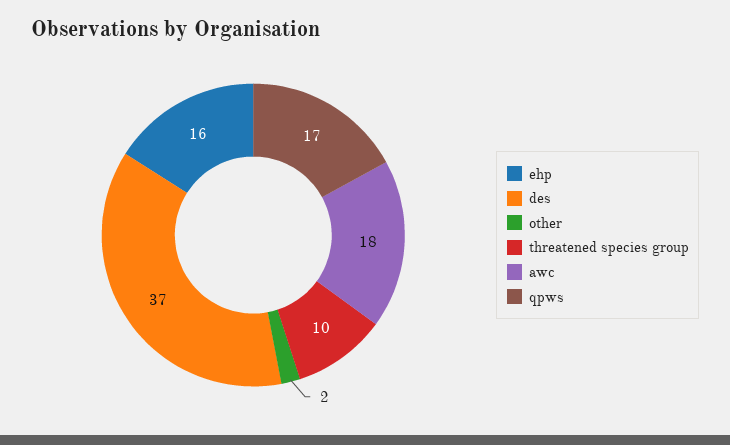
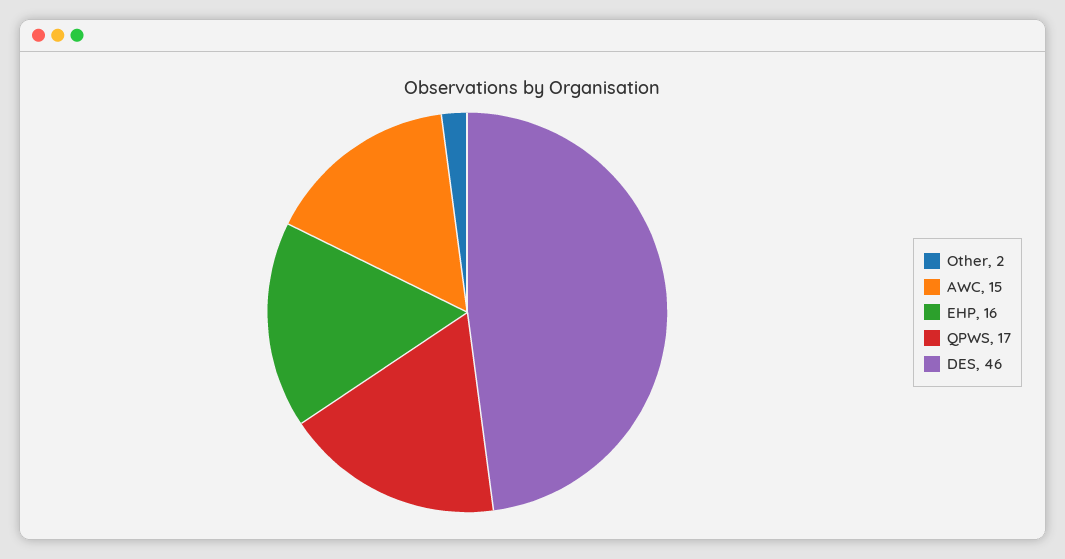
  {
    "ehp": 16,
-   "des": 37,
+   "des": 46,
    "other": 2,
-   "threatened species group": 10,
-   "awc": 18,
+   "awc": 15,
    "qpws": 17
  }

